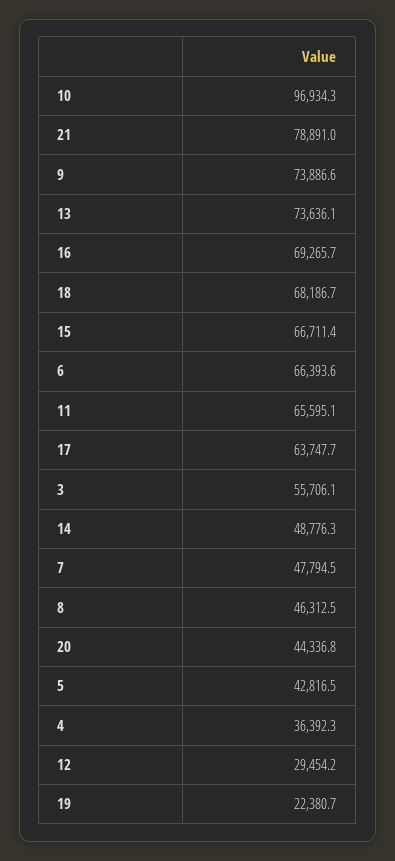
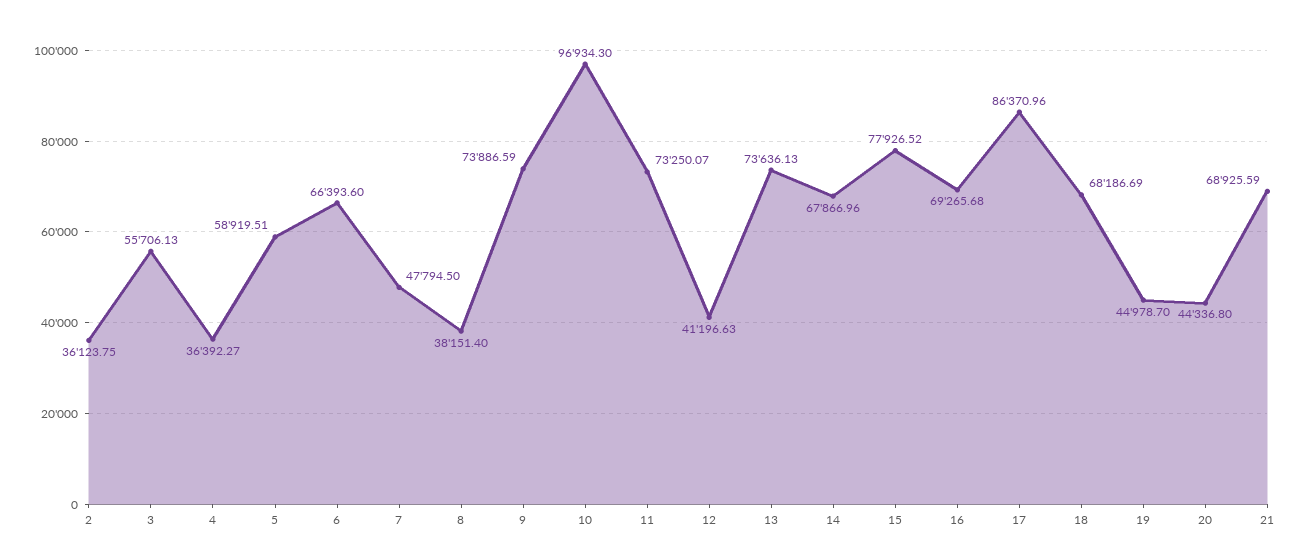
  {
    "10": 96934.3,
-   "21": 78891,
+   "21": 68925.59,
    "9": 73886.59,
    "13": 73636.13,
    "16": 69265.68,
    "18": 68186.69,
-   "15": 66711.4,
+   "15": 77926.52,
    "6": 66393.6,
-   "11": 65595.1,
+   "11": 73250.07,
-   "17": 63747.7,
+   "17": 86370.96,
    "3": 55706.13,
-   "14": 48776.3,
+   "14": 67866.96,
    "7": 47794.5,
-   "8": 46312.5,
+   "8": 38151.4,
    "20": 44336.8,
-   "5": 42816.5,
+   "5": 58919.51,
    "4": 36392.27,
-   "12": 29454.2,
+   "12": 41196.63,
-   "19": 22380.7
+   "19": 44978.7,
+   "2": 36123.75
  }

